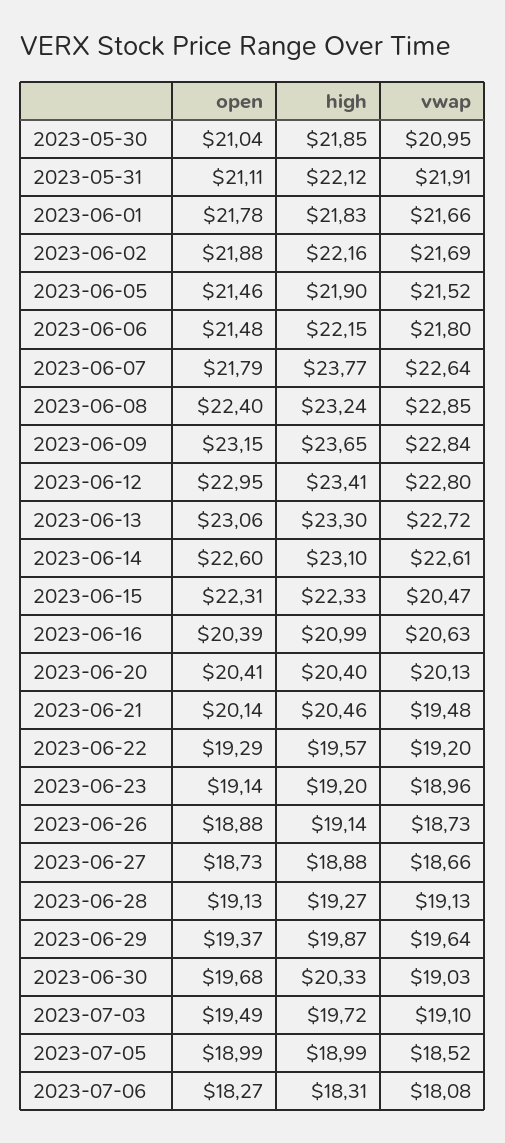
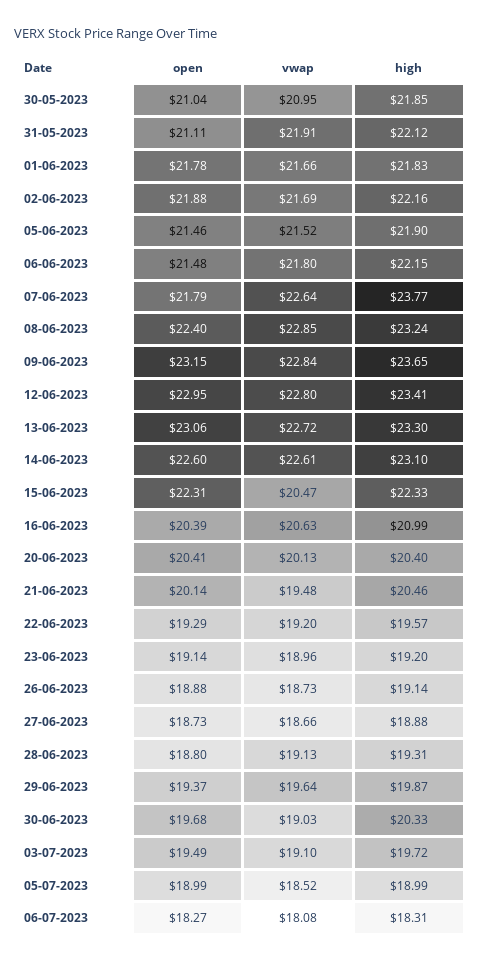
  {
    "open": {
      "2023-05-30": 21.04,
      "2023-05-31": 21.11,
      "2023-06-01": 21.78,
      "2023-06-02": 21.88,
      "2023-06-05": 21.46,
      "2023-06-06": 21.48,
      "2023-06-07": 21.79,
      "2023-06-08": 22.4,
      "2023-06-09": 23.15,
      "2023-06-12": 22.95,
      "2023-06-13": 23.06,
      "2023-06-14": 22.6,
      "2023-06-15": 22.31,
      "2023-06-16": 20.39,
      "2023-06-20": 20.41,
      "2023-06-21": 20.14,
      "2023-06-22": 19.29,
      "2023-06-23": 19.14,
      "2023-06-26": 18.88,
      "2023-06-27": 18.73,
-     "2023-06-28": 19.13,
+     "2023-06-28": 18.8,
      "2023-06-29": 19.37,
      "2023-06-30": 19.68,
      "2023-07-03": 19.49,
      "2023-07-05": 18.99,
      "2023-07-06": 18.27
    },
    "high": {
      "2023-05-30": 21.85,
      "2023-05-31": 22.12,
      "2023-06-01": 21.83,
      "2023-06-02": 22.16,
      "2023-06-05": 21.9,
      "2023-06-06": 22.15,
      "2023-06-07": 23.77,
      "2023-06-08": 23.24,
      "2023-06-09": 23.65,
      "2023-06-12": 23.41,
      "2023-06-13": 23.3,
      "2023-06-14": 23.1,
      "2023-06-15": 22.33,
      "2023-06-16": 20.99,
      "2023-06-20": 20.4,
      "2023-06-21": 20.46,
      "2023-06-22": 19.57,
      "2023-06-23": 19.2,
      "2023-06-26": 19.14,
      "2023-06-27": 18.88,
-     "2023-06-28": 19.27,
+     "2023-06-28": 19.31,
      "2023-06-29": 19.87,
      "2023-06-30": 20.33,
      "2023-07-03": 19.72,
      "2023-07-05": 18.99,
      "2023-07-06": 18.31
    },
    "vwap": {
      "2023-05-30": 20.95,
      "2023-05-31": 21.91,
      "2023-06-01": 21.66,
      "2023-06-02": 21.69,
      "2023-06-05": 21.52,
      "2023-06-06": 21.8,
      "2023-06-07": 22.64,
      "2023-06-08": 22.85,
      "2023-06-09": 22.84,
      "2023-06-12": 22.8,
      "2023-06-13": 22.72,
      "2023-06-14": 22.61,
      "2023-06-15": 20.47,
      "2023-06-16": 20.63,
      "2023-06-20": 20.13,
      "2023-06-21": 19.48,
      "2023-06-22": 19.2,
      "2023-06-23": 18.96,
      "2023-06-26": 18.73,
      "2023-06-27": 18.66,
      "2023-06-28": 19.13,
      "2023-06-29": 19.64,
      "2023-06-30": 19.03,
      "2023-07-03": 19.1,
      "2023-07-05": 18.52,
      "2023-07-06": 18.08
    }
  }

